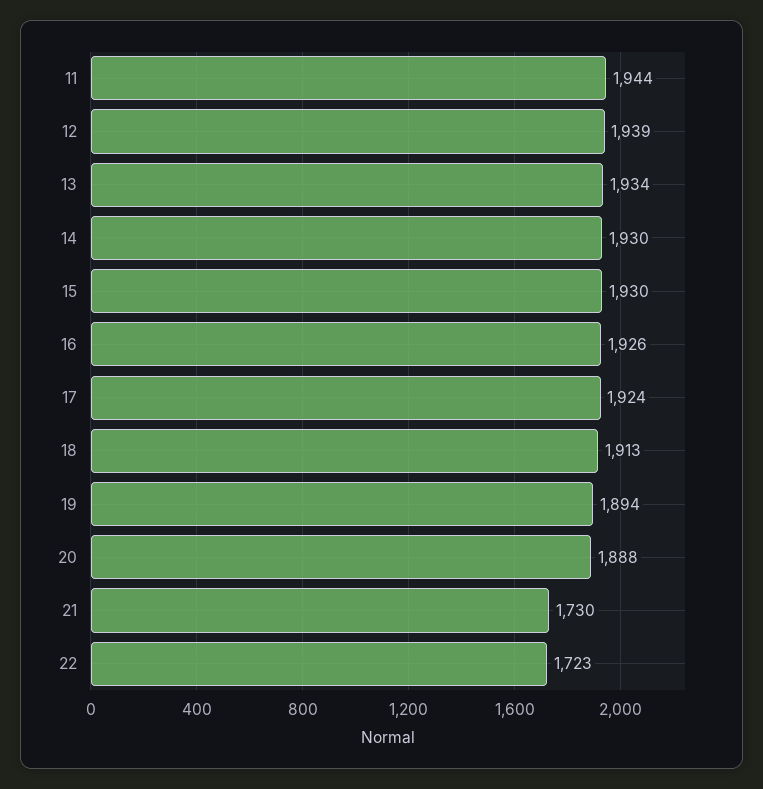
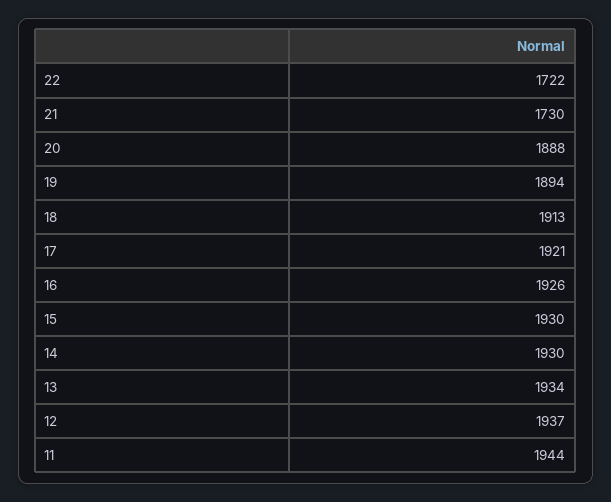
  {
    "11": 1944,
-   "12": 1939,
+   "12": 1937,
    "13": 1934,
    "14": 1930,
    "15": 1930,
    "16": 1926,
-   "17": 1924,
+   "17": 1921,
    "18": 1913,
    "19": 1894,
    "20": 1888,
    "21": 1730,
-   "22": 1723
+   "22": 1722
  }

